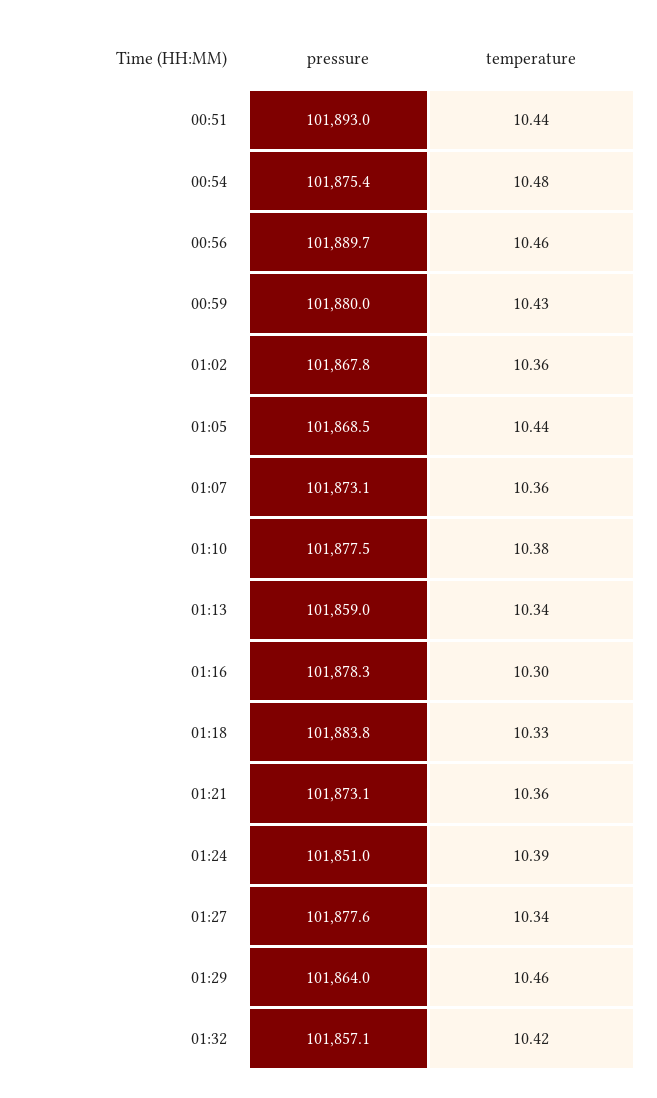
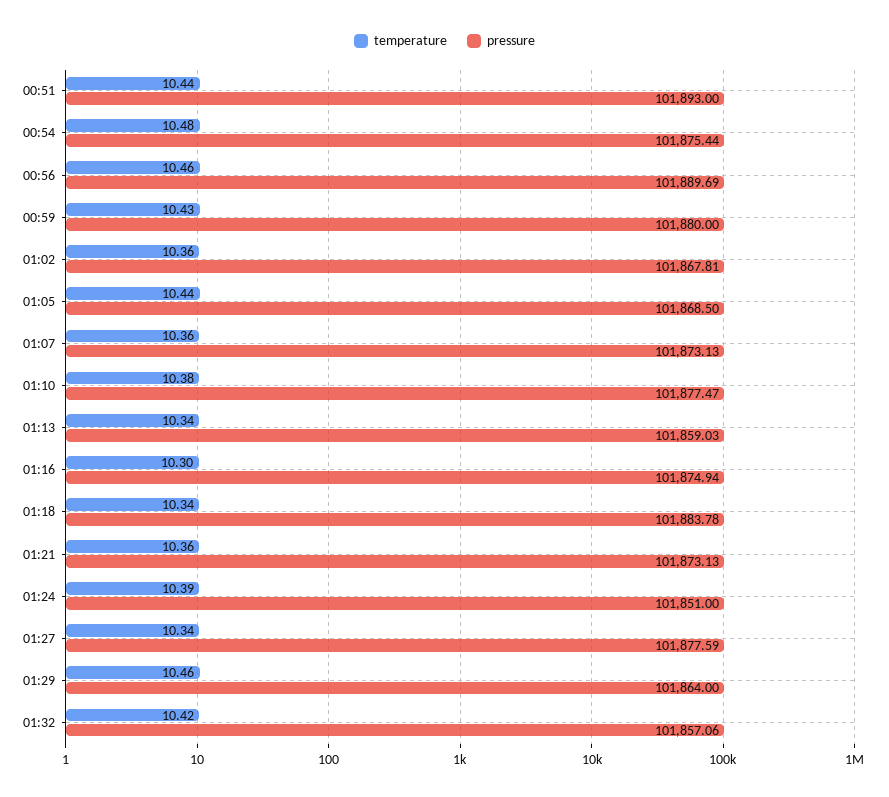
  {
    "pressure": {
      "00:51": 101893,
      "00:54": 101875.44,
      "00:56": 101889.69,
      "00:59": 101880,
      "01:02": 101867.81,
      "01:05": 101868.5,
      "01:07": 101873.13,
      "01:10": 101877.47,
      "01:13": 101859.03,
-     "01:16": 101878.3,
+     "01:16": 101874.94,
      "01:18": 101883.78,
      "01:21": 101873.13,
      "01:24": 101851,
      "01:27": 101877.59,
      "01:29": 101864,
      "01:32": 101857.06
    },
    "temperature": {
      "00:51": 10.44,
      "00:54": 10.48,
      "00:56": 10.46,
      "00:59": 10.43,
      "01:02": 10.36,
      "01:05": 10.44,
      "01:07": 10.36,
      "01:10": 10.38,
      "01:13": 10.34,
      "01:16": 10.3,
-     "01:18": 10.33,
+     "01:18": 10.34,
      "01:21": 10.36,
      "01:24": 10.39,
      "01:27": 10.34,
      "01:29": 10.46,
      "01:32": 10.42
    }
  }

